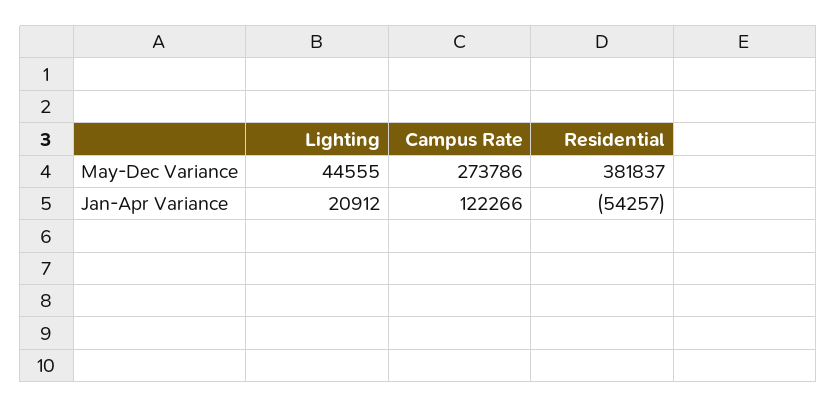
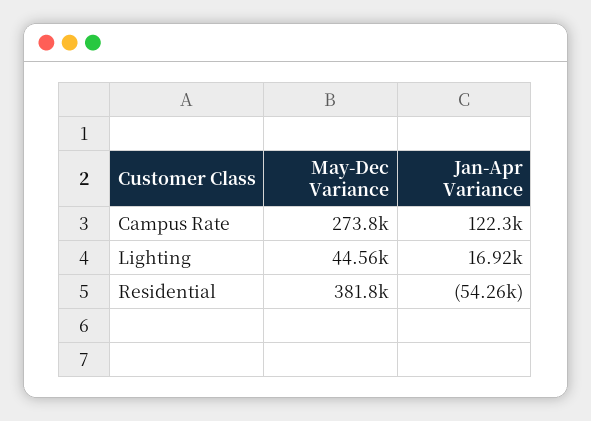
  {
    "Lighting": {
      "May-Dec Variance": 44555,
-     "Jan-Apr Variance": 20912
+     "Jan-Apr Variance": 16920
    },
    "Campus Rate": {
      "May-Dec Variance": 273786,
      "Jan-Apr Variance": 122266
    },
    "Residential": {
      "May-Dec Variance": 381837,
      "Jan-Apr Variance": -54257
    }
  }

